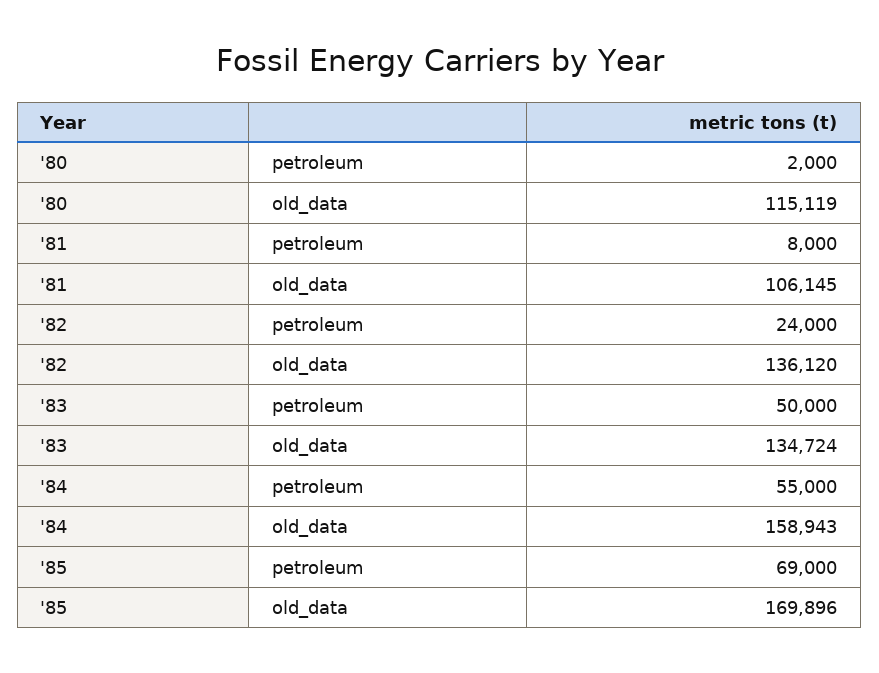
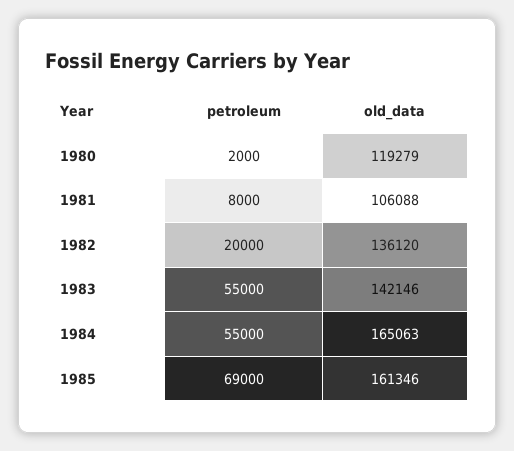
  {
    "'80": {
      "petroleum": 2000,
-     "old_data": 115119
+     "old_data": 119279
    },
    "'81": {
      "petroleum": 8000,
-     "old_data": 106145
+     "old_data": 106088
    },
    "'82": {
-     "petroleum": 24000,
+     "petroleum": 20000,
      "old_data": 136120
    },
    "'83": {
-     "petroleum": 50000,
+     "petroleum": 55000,
-     "old_data": 134724
+     "old_data": 142146
    },
    "'84": {
      "petroleum": 55000,
-     "old_data": 158943
+     "old_data": 165063
    },
    "'85": {
      "petroleum": 69000,
-     "old_data": 169896
+     "old_data": 161346
    }
  }

